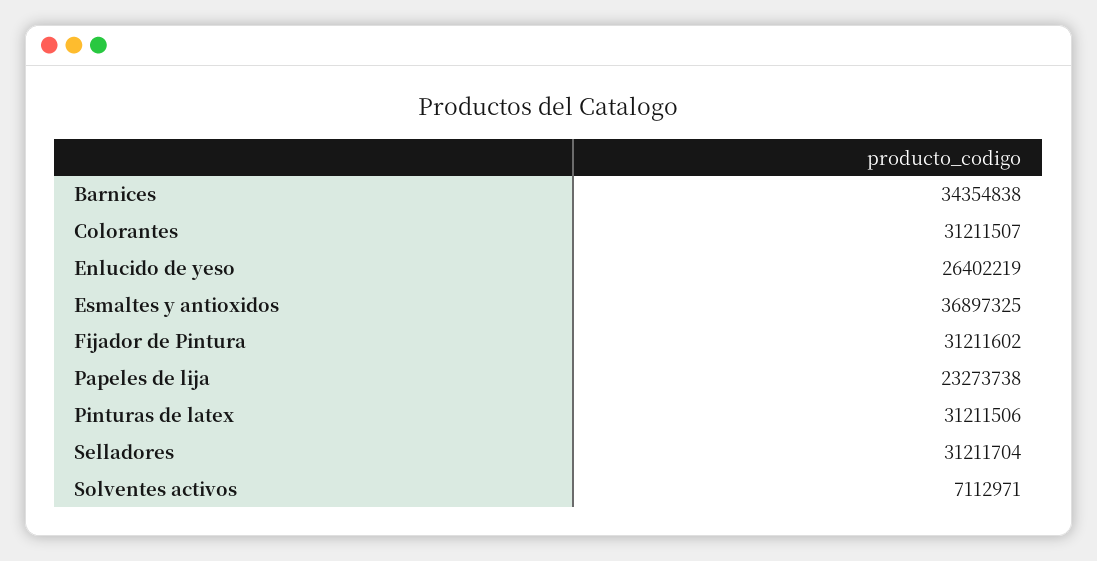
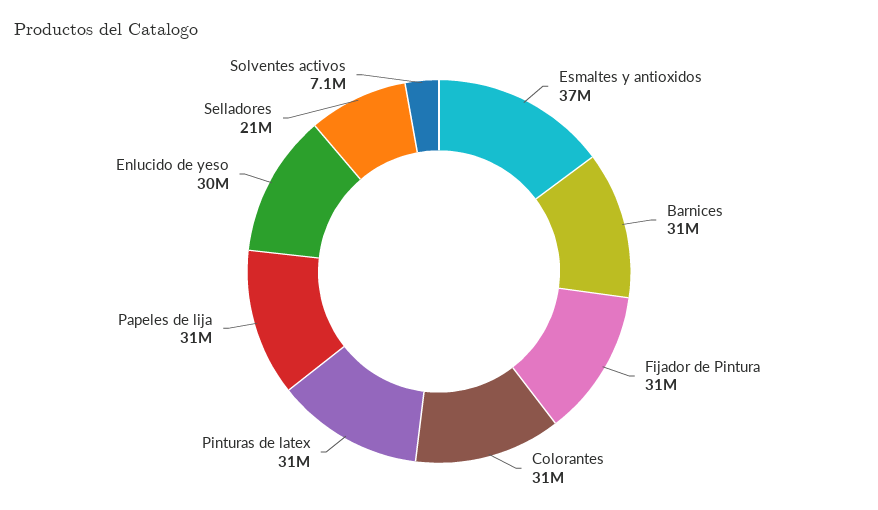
  {
-   "Barnices": 34354838,
+   "Barnices": 31000000,
    "Colorantes": 31211507,
-   "Enlucido de yeso": 26402219,
+   "Enlucido de yeso": 30000000,
    "Esmaltes y antioxidos": 36897325,
    "Fijador de Pintura": 31211602,
-   "Papeles de lija": 23273738,
+   "Papeles de lija": 31000000,
    "Pinturas de latex": 31211506,
-   "Selladores": 31211704,
+   "Selladores": 21000000,
    "Solventes activos": 7112971
  }

